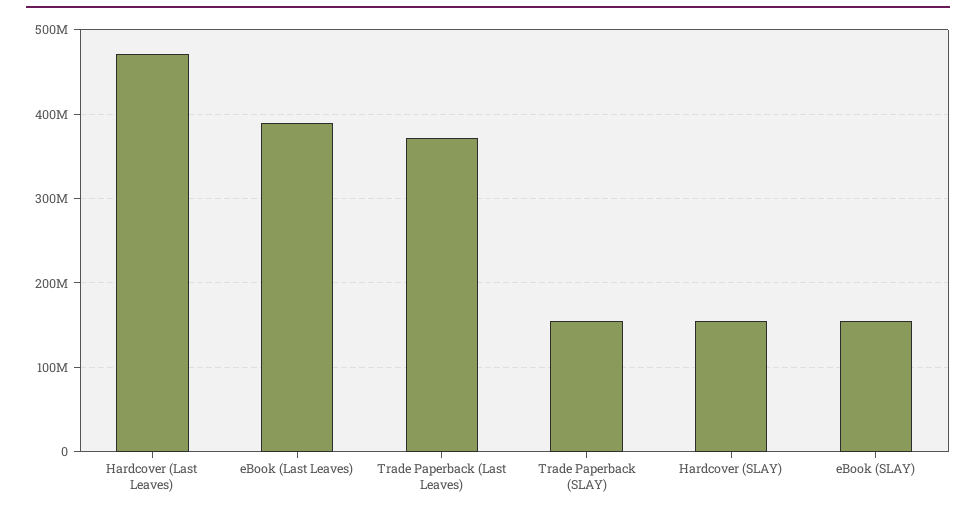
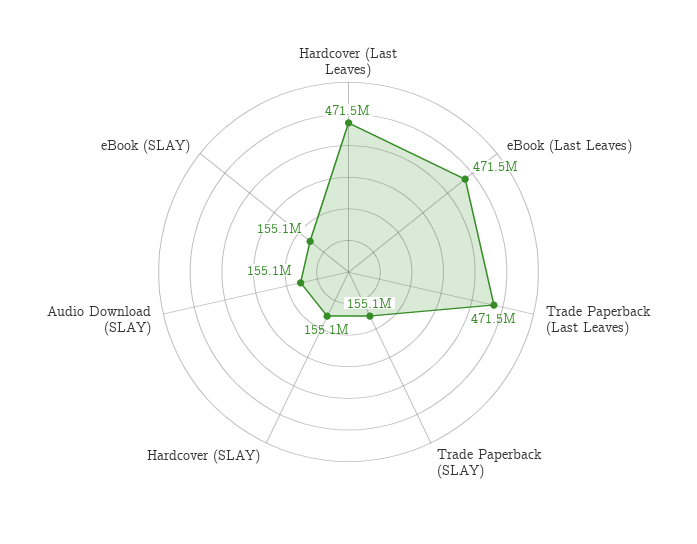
  {
    "Hardcover (Last Leaves)": 471500000,
-   "eBook (Last Leaves)": 390000000,
+   "eBook (Last Leaves)": 471500000,
-   "Trade Paperback (Last Leaves)": 370000000,
+   "Trade Paperback (Last Leaves)": 471500000,
    "Trade Paperback (SLAY)": 155100000,
    "Hardcover (SLAY)": 155100000,
-   "eBook (SLAY)": 155100000
+   "eBook (SLAY)": 155100000,
+   "Audio Download (SLAY)": 155100000
  }

